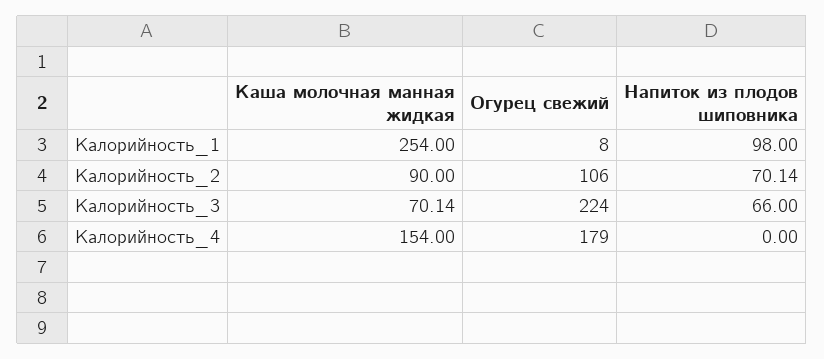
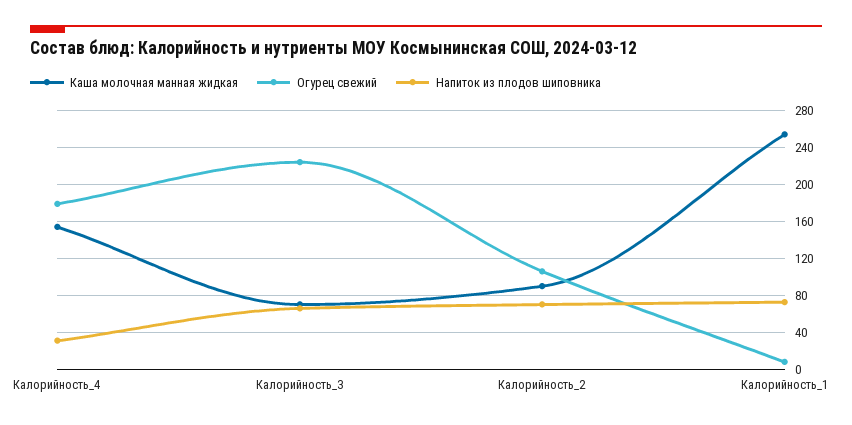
  {
    "Каша молочная манная жидкая": {
      "Калорийность_1": 254,
      "Калорийность_2": 90,
      "Калорийность_3": 70.14,
      "Калорийность_4": 154
    },
    "Огурец свежий": {
      "Калорийность_1": 8,
      "Калорийность_2": 106,
      "Калорийность_3": 224,
      "Калорийность_4": 179
    },
    "Напиток из плодов шиповника": {
-     "Калорийность_1": 98,
+     "Калорийность_1": 70,
      "Калорийность_2": 70.14,
      "Калорийность_3": 66,
-     "Калорийность_4": 0
+     "Калорийность_4": 30
    }
  }

